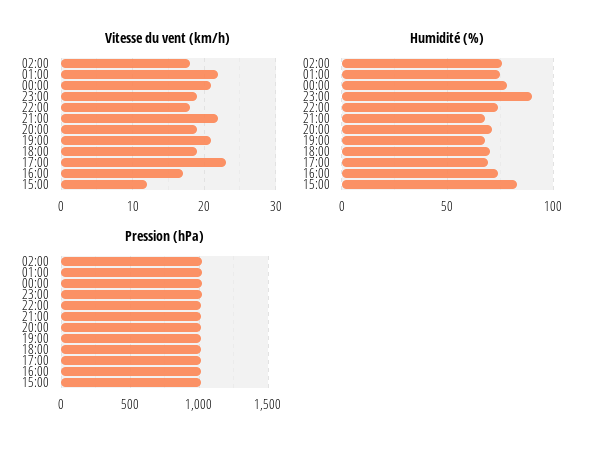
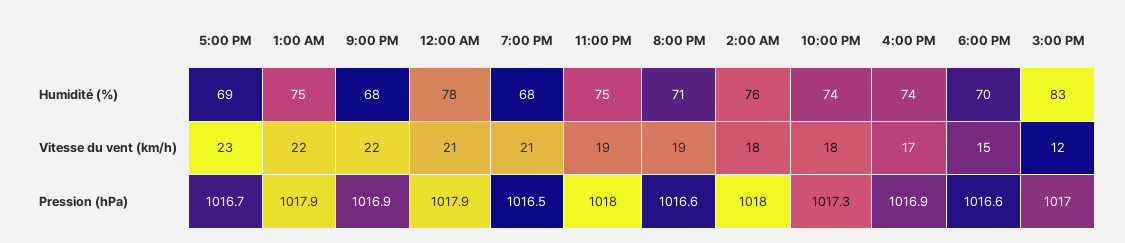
  {
    "Vitesse du vent (km/h)": {
      "02:00": 18,
      "01:00": 22,
      "00:00": 21,
      "23:00": 19,
      "22:00": 18,
      "21:00": 22,
      "20:00": 19,
      "19:00": 21,
-     "18:00": 19,
+     "18:00": 15,
      "17:00": 23,
      "16:00": 17,
      "15:00": 12
    },
    "Humidité (%)": {
      "02:00": 76,
      "01:00": 75,
      "00:00": 78,
-     "23:00": 90,
+     "23:00": 75,
      "22:00": 74,
      "21:00": 68,
      "20:00": 71,
      "19:00": 68,
      "18:00": 70,
      "17:00": 69,
      "16:00": 74,
      "15:00": 83
    },
    "Pression (hPa)": {
      "02:00": 1018,
      "01:00": 1017.9,
      "00:00": 1017.9,
      "23:00": 1018,
      "22:00": 1017.3,
      "21:00": 1016.9,
      "20:00": 1016.6,
      "19:00": 1016.5,
      "18:00": 1016.6,
      "17:00": 1016.7,
      "16:00": 1016.9,
      "15:00": 1017
    }
  }

